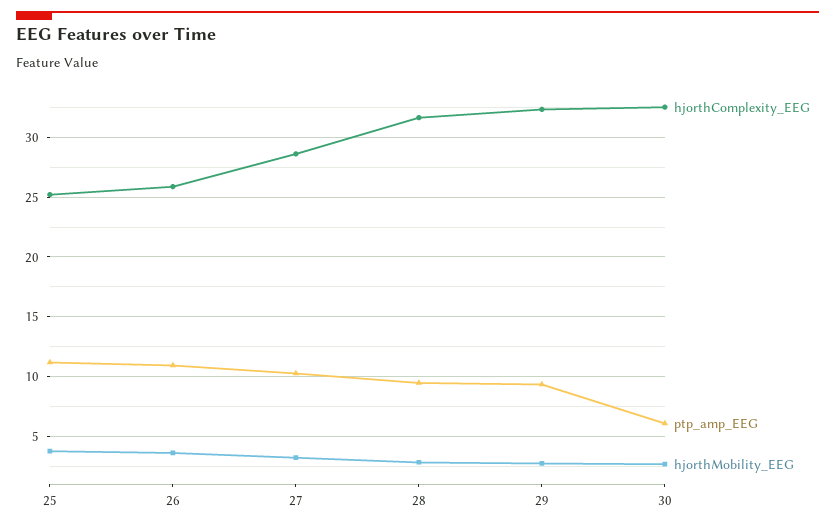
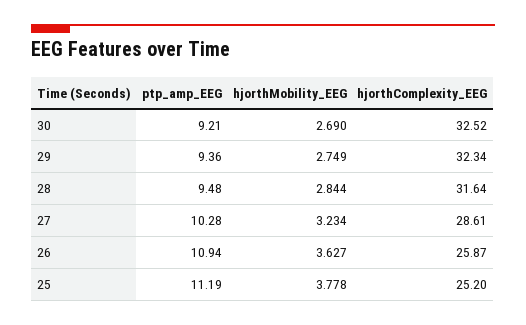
  {
    "hjorthComplexity_EEG": {
      "25": 25.2,
      "26": 25.87,
      "27": 28.61,
      "28": 31.64,
      "29": 32.34,
      "30": 32.52
    },
    "ptp_amp_EEG": {
      "25": 11.19,
      "26": 10.94,
      "27": 10.28,
      "28": 9.48,
      "29": 9.36,
-     "30": 6
+     "30": 9.21
    },
    "hjorthMobility_EEG": {
      "25": 3.778,
      "26": 3.627,
      "27": 3.234,
      "28": 2.844,
      "29": 2.749,
      "30": 2.69
    }
  }

